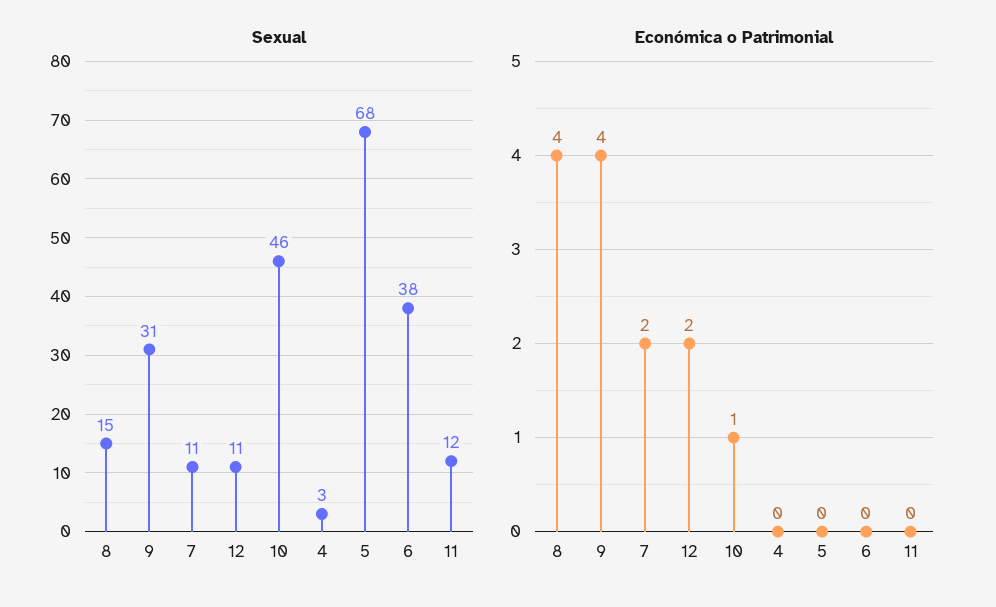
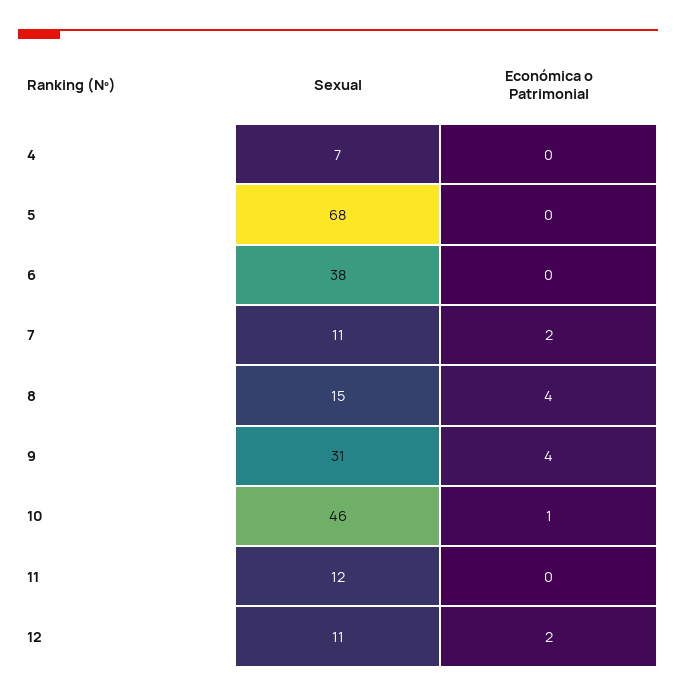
  {
    "Sexual": {
      "8": 15,
      "9": 31,
      "7": 11,
      "12": 11,
      "10": 46,
-     "4": 3,
+     "4": 7,
      "5": 68,
      "6": 38,
      "11": 12
    },
    "Económica o Patrimonial": {
      "8": 4,
      "9": 4,
      "7": 2,
      "12": 2,
      "10": 1,
      "4": 0,
      "5": 0,
      "6": 0,
      "11": 0
    }
  }

